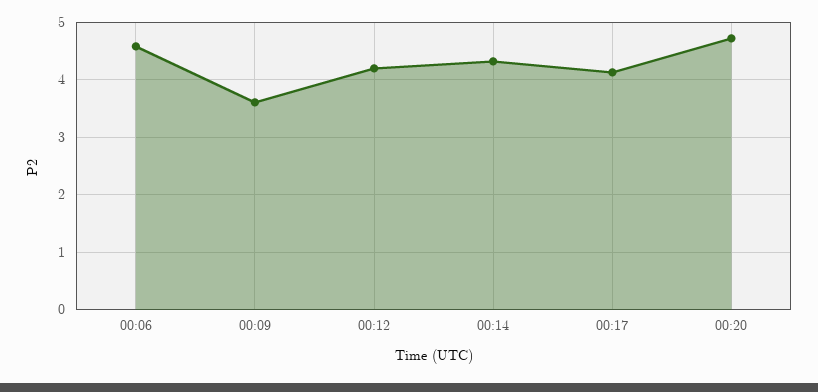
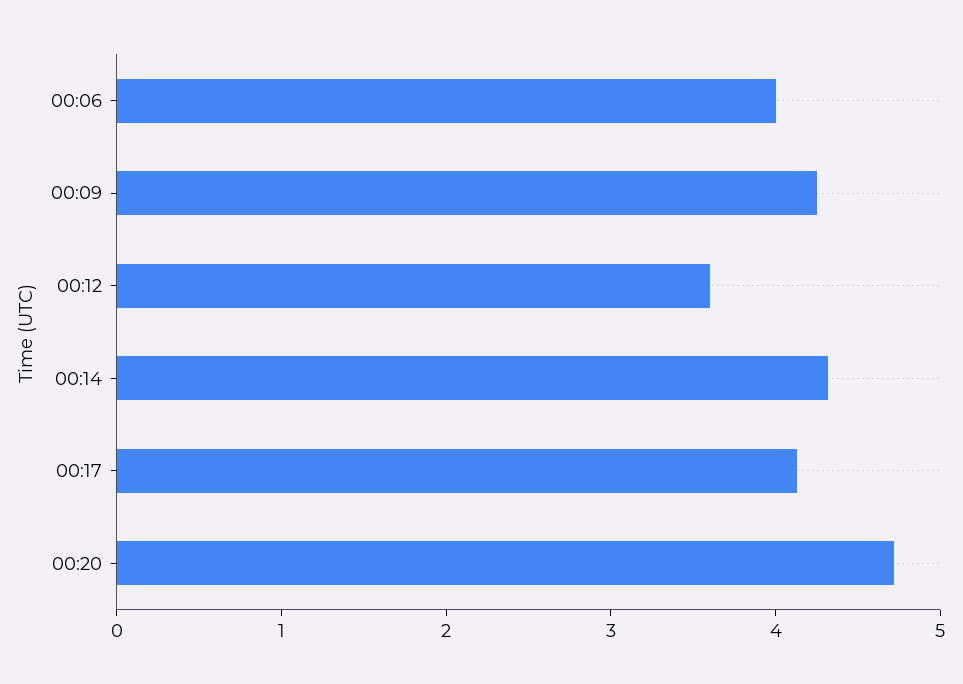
  {
-   "00:06": 4.6,
+   "00:06": 4,
-   "00:09": 3.6,
+   "00:09": 4.2,
-   "00:12": 4.2,
+   "00:12": 3.6,
    "00:14": 4.4,
    "00:17": 4.2,
    "00:20": 4.8
  }

